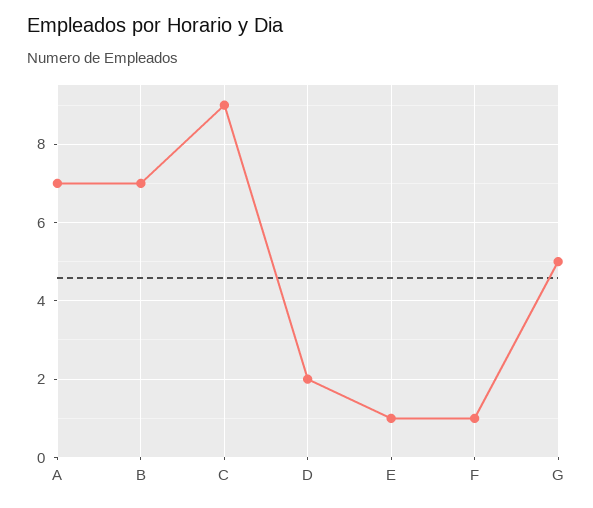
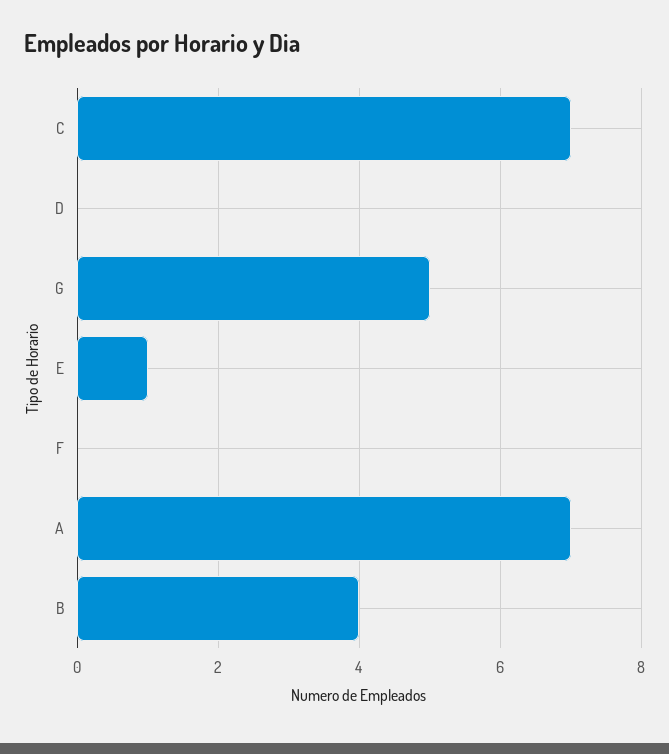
  {
    "A": 7,
-   "B": 7,
+   "B": 4,
-   "C": 9,
+   "C": 7,
-   "D": 2,
+   "D": 0,
    "E": 1,
-   "F": 1,
+   "F": 0,
    "G": 5
  }

